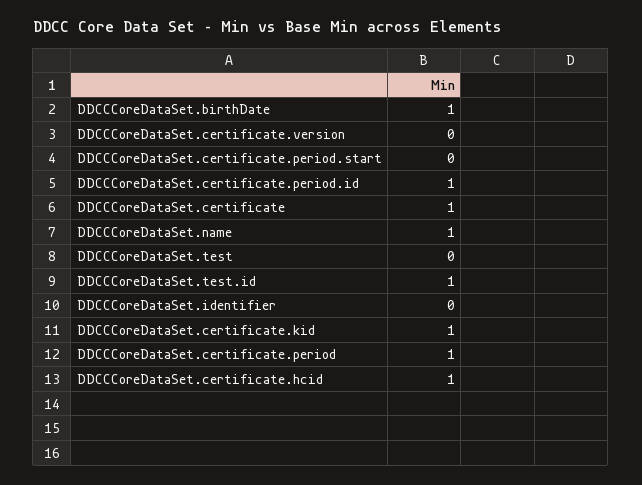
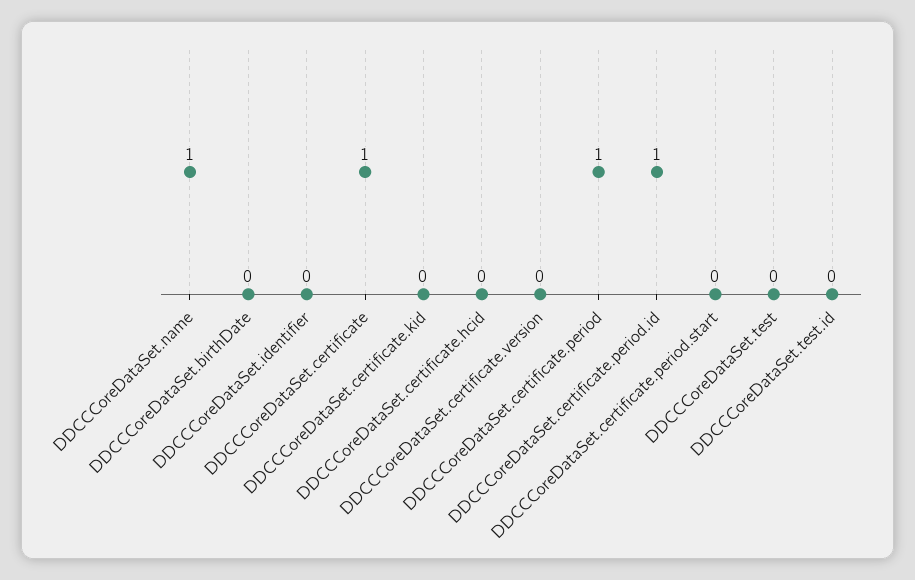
  {
-   "DDCCCoreDataSet.birthDate": 1,
+   "DDCCCoreDataSet.birthDate": 0,
    "DDCCCoreDataSet.certificate.version": 0,
    "DDCCCoreDataSet.certificate.period.start": 0,
    "DDCCCoreDataSet.certificate.period.id": 1,
    "DDCCCoreDataSet.certificate": 1,
    "DDCCCoreDataSet.name": 1,
    "DDCCCoreDataSet.test": 0,
-   "DDCCCoreDataSet.test.id": 1,
+   "DDCCCoreDataSet.test.id": 0,
    "DDCCCoreDataSet.identifier": 0,
-   "DDCCCoreDataSet.certificate.kid": 1,
+   "DDCCCoreDataSet.certificate.kid": 0,
    "DDCCCoreDataSet.certificate.period": 1,
-   "DDCCCoreDataSet.certificate.hcid": 1
+   "DDCCCoreDataSet.certificate.hcid": 0
  }

